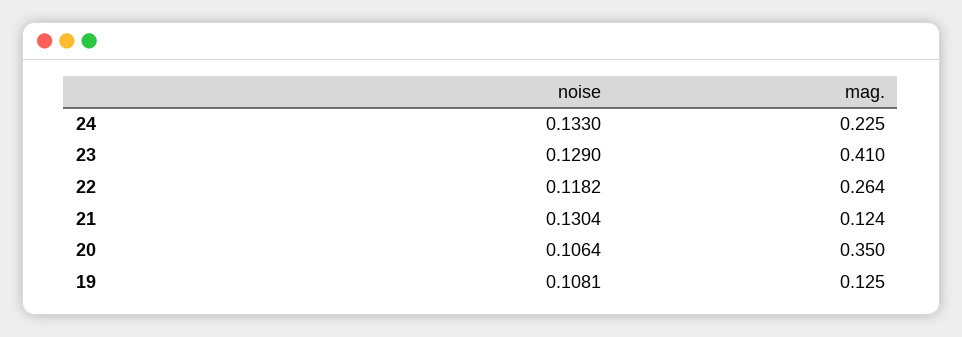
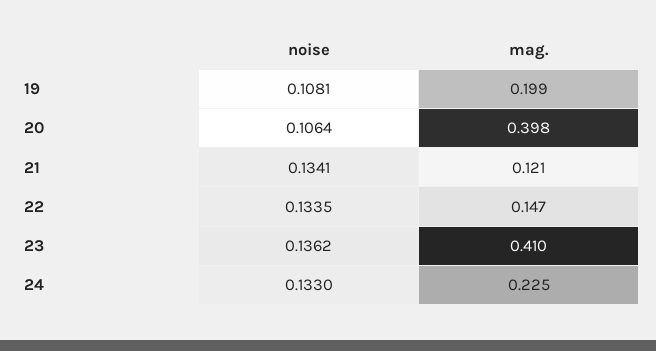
  {
    "noise": {
      "24": 0.133,
-     "23": 0.129,
+     "23": 0.1362,
-     "22": 0.1182,
+     "22": 0.1335,
-     "21": 0.1304,
+     "21": 0.1341,
      "20": 0.1064,
      "19": 0.1081
    },
    "mag.": {
      "24": 0.225,
      "23": 0.41,
-     "22": 0.264,
+     "22": 0.147,
-     "21": 0.124,
+     "21": 0.121,
-     "20": 0.35,
+     "20": 0.398,
-     "19": 0.125
+     "19": 0.199
    }
  }

